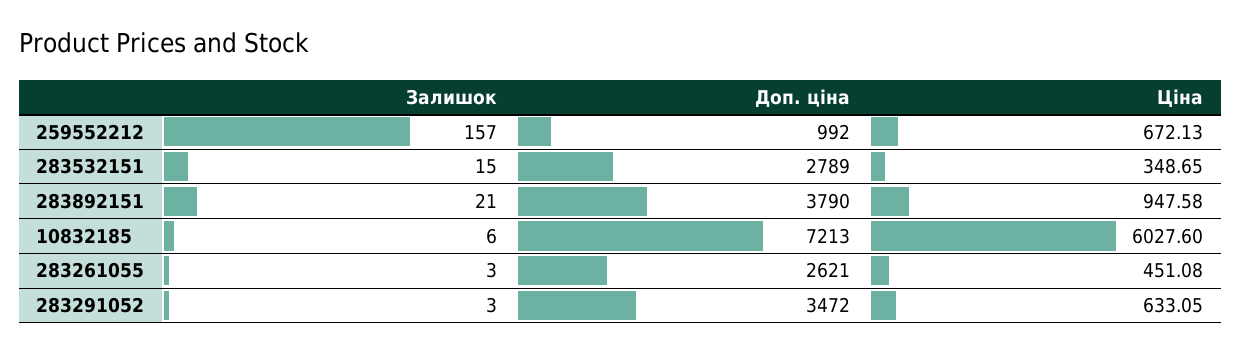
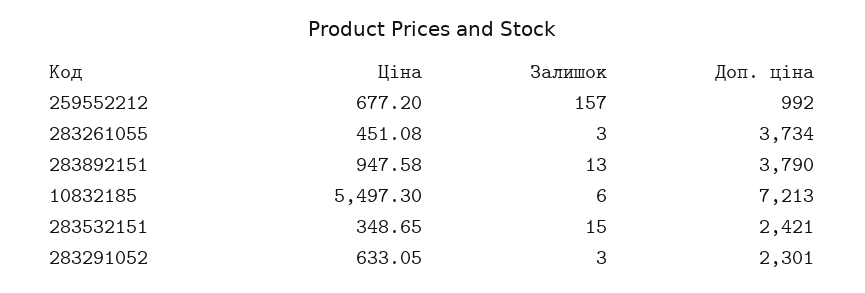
  {
    "Залишок": {
      "259552212": 157,
      "283532151": 15,
-     "283892151": 21,
+     "283892151": 13,
      "10832185": 6,
      "283261055": 3,
      "283291052": 3
    },
    "Доп. ціна": {
      "259552212": 992,
-     "283532151": 2789,
+     "283532151": 2421,
      "283892151": 3790,
      "10832185": 7213,
-     "283261055": 2621,
+     "283261055": 3734,
-     "283291052": 3472
+     "283291052": 2301
    },
    "Ціна": {
-     "259552212": 672.13,
+     "259552212": 677.2,
      "283532151": 348.65,
      "283892151": 947.58,
-     "10832185": 6027.6,
+     "10832185": 5497.3,
      "283261055": 451.08,
      "283291052": 633.05
    }
  }

